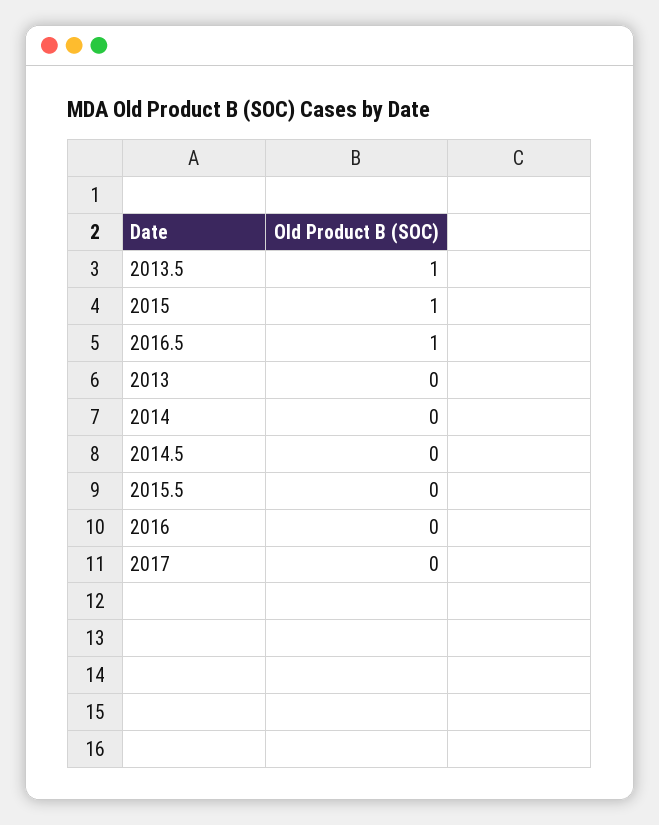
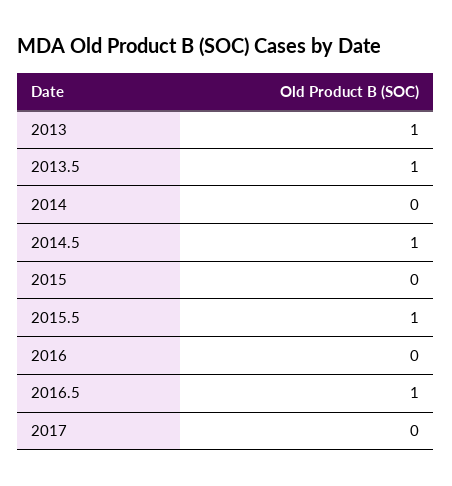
  {
    "2013.5": 1,
-   "2015": 1,
+   "2015": 0,
    "2016.5": 1,
-   "2013": 0,
+   "2013": 1,
    "2014": 0,
-   "2014.5": 0,
+   "2014.5": 1,
-   "2015.5": 0,
+   "2015.5": 1,
    "2016": 0,
    "2017": 0
  }

